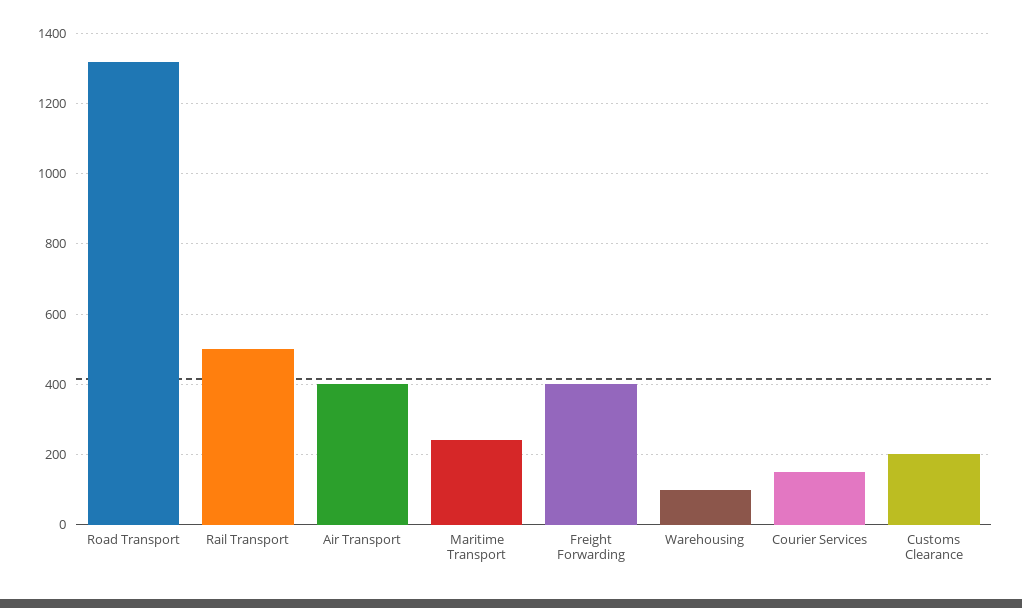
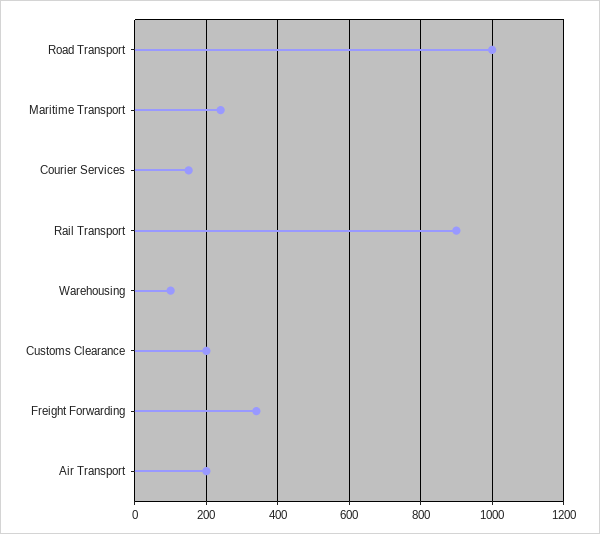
  {
-   "Road Transport": 1320,
+   "Road Transport": 1000,
-   "Rail Transport": 500,
+   "Rail Transport": 900,
-   "Air Transport": 400,
+   "Air Transport": 200,
    "Maritime Transport": 240,
-   "Freight Forwarding": 400,
+   "Freight Forwarding": 340,
    "Warehousing": 100,
    "Courier Services": 160,
    "Customs Clearance": 200
  }

